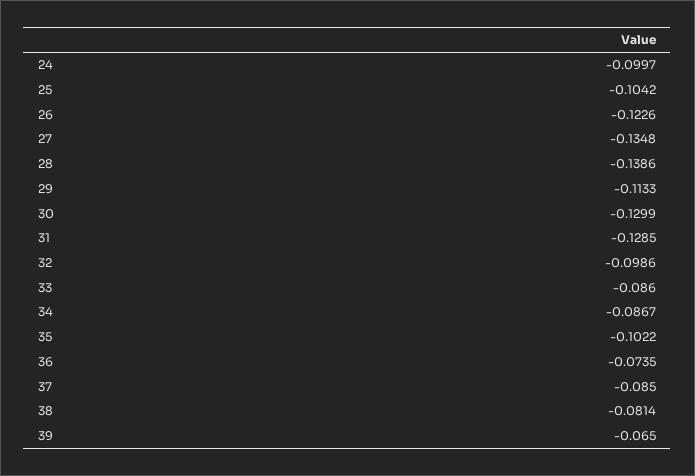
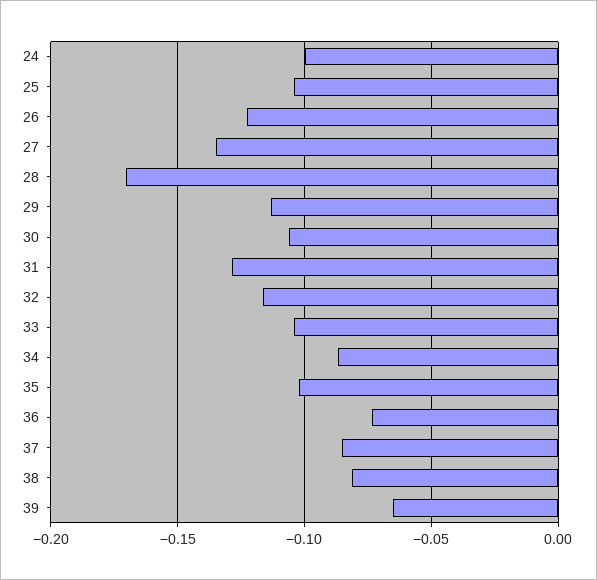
  {
    "24": -0.0997,
    "25": -0.1042,
    "26": -0.1226,
    "27": -0.1348,
-   "28": -0.1386,
+   "28": -0.17,
    "29": -0.1133,
-   "30": -0.1299,
+   "30": -0.105,
    "31": -0.1285,
-   "32": -0.0986,
+   "32": -0.115,
-   "33": -0.086,
+   "33": -0.105,
    "34": -0.0867,
    "35": -0.1022,
    "36": -0.0735,
    "37": -0.085,
    "38": -0.0814,
    "39": -0.065
  }

